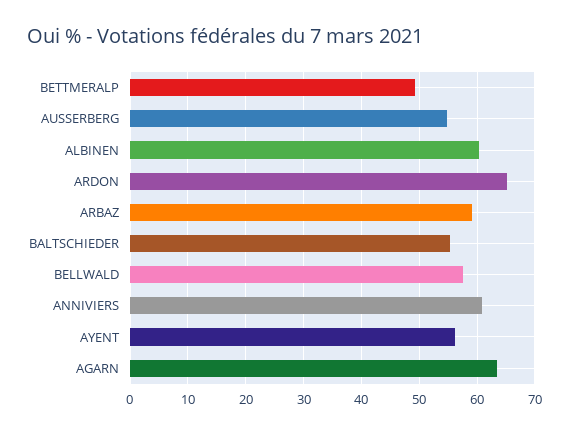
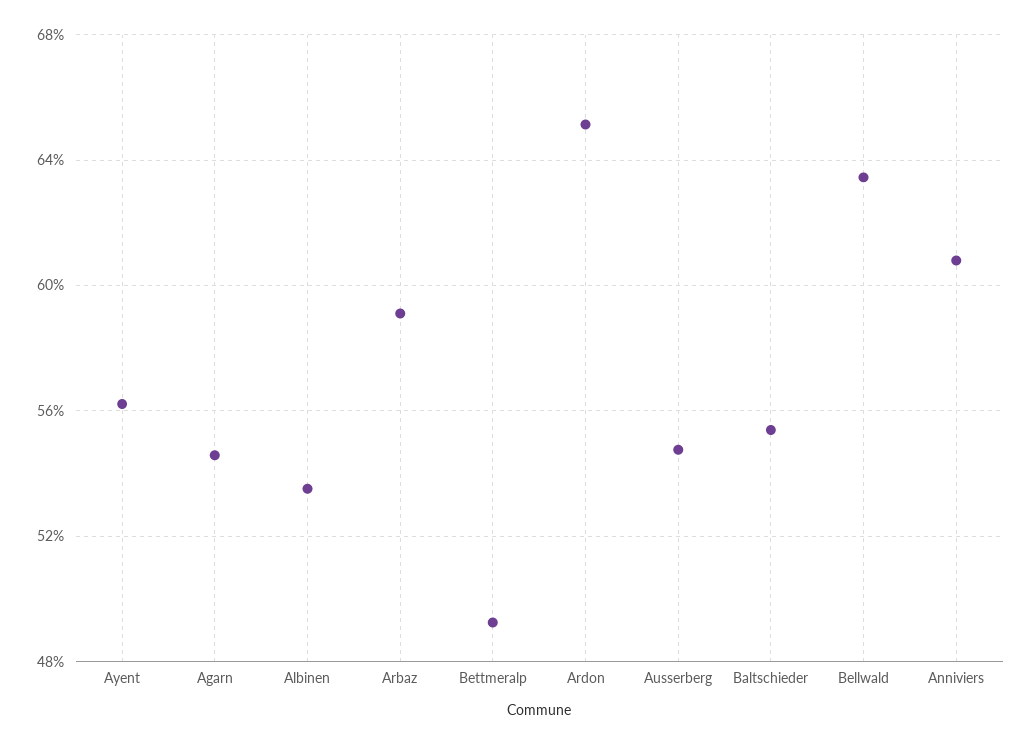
  {
    "BETTMERALP": 49.5,
    "AUSSERBERG": 55,
-   "ALBINEN": 60,
+   "ALBINEN": 53.5,
    "ARDON": 65,
    "ARBAZ": 59,
    "BALTSCHIEDER": 55.5,
-   "BELLWALD": 58,
+   "BELLWALD": 63.5,
    "ANNIVIERS": 61,
    "AYENT": 56,
-   "AGARN": 64
+   "AGARN": 54.5
  }

